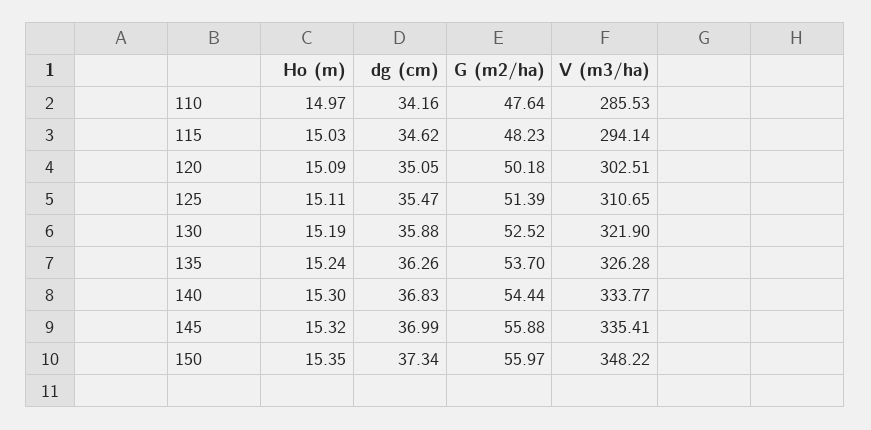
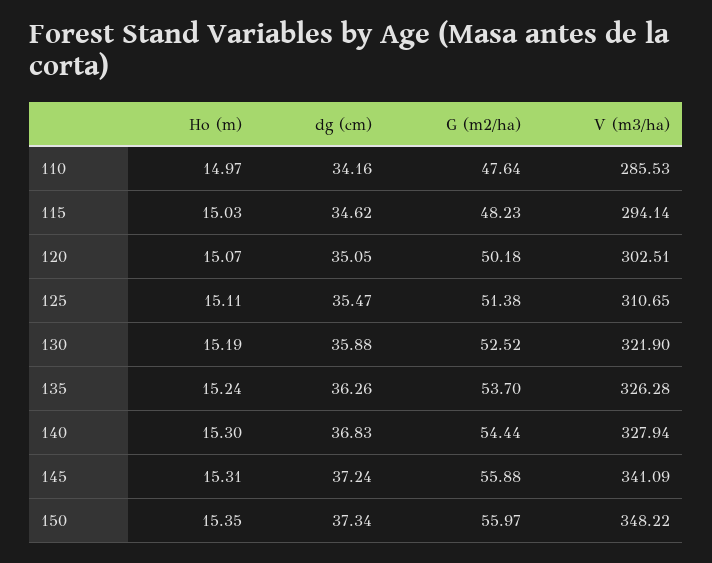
  {
    "Ho (m)": {
      "110": 14.97,
      "115": 15.03,
-     "120": 15.09,
+     "120": 15.07,
      "125": 15.11,
      "130": 15.19,
      "135": 15.24,
      "140": 15.3,
-     "145": 15.32,
+     "145": 15.31,
      "150": 15.35
    },
    "dg (cm)": {
      "110": 34.16,
      "115": 34.62,
      "120": 35.05,
      "125": 35.47,
      "130": 35.88,
      "135": 36.26,
      "140": 36.83,
-     "145": 36.99,
+     "145": 37.24,
      "150": 37.34
    },
    "G (m2/ha)": {
      "110": 47.64,
      "115": 48.23,
      "120": 50.18,
-     "125": 51.39,
+     "125": 51.38,
      "130": 52.52,
      "135": 53.7,
      "140": 54.44,
      "145": 55.88,
      "150": 55.97
    },
    "V (m3/ha)": {
      "110": 285.53,
      "115": 294.14,
      "120": 302.51,
      "125": 310.65,
      "130": 321.9,
      "135": 326.28,
-     "140": 333.77,
+     "140": 327.94,
-     "145": 335.41,
+     "145": 341.09,
      "150": 348.22
    }
  }

